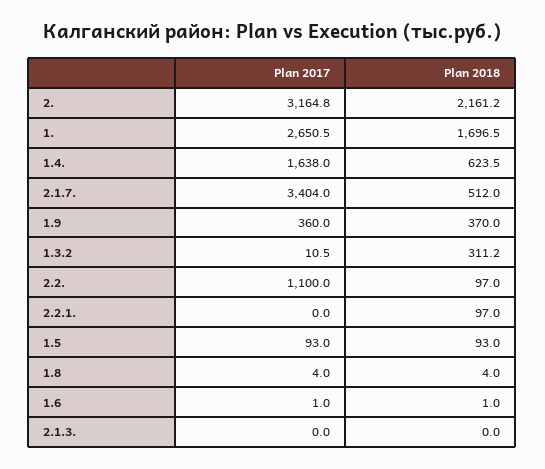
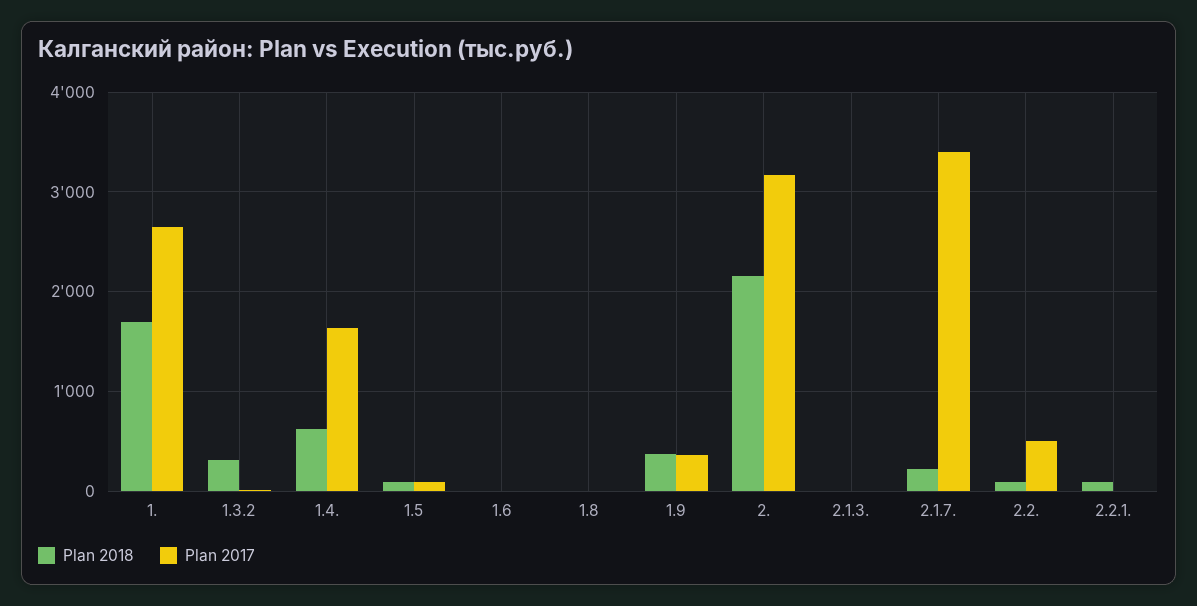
  {
    "Plan 2017": {
      "2.": 3164.8,
      "1.": 2650.5,
      "1.4.": 1638,
      "2.1.7.": 3404,
      "1.9": 360,
      "1.3.2": 10.5,
-     "2.2.": 1100,
+     "2.2.": 500,
      "2.2.1.": 0,
      "1.5": 93,
      "1.8": 4,
      "1.6": 1,
      "2.1.3.": 0
    },
    "Plan 2018": {
      "2.": 2161.2,
      "1.": 1696.5,
      "1.4.": 623.5,
-     "2.1.7.": 512,
+     "2.1.7.": 200,
      "1.9": 370,
      "1.3.2": 311.2,
      "2.2.": 97,
      "2.2.1.": 97,
      "1.5": 93,
      "1.8": 4,
      "1.6": 1,
      "2.1.3.": 0
    }
  }

